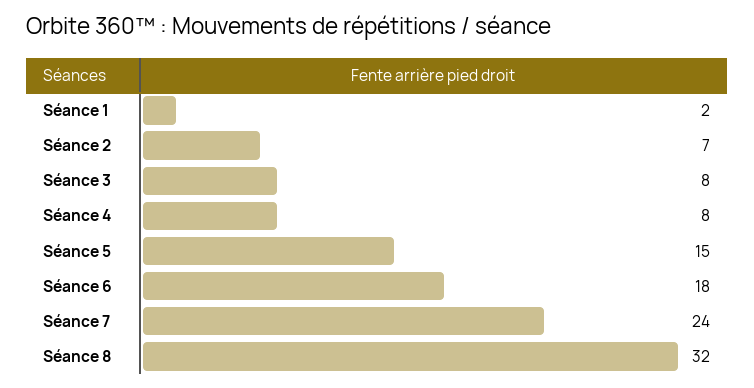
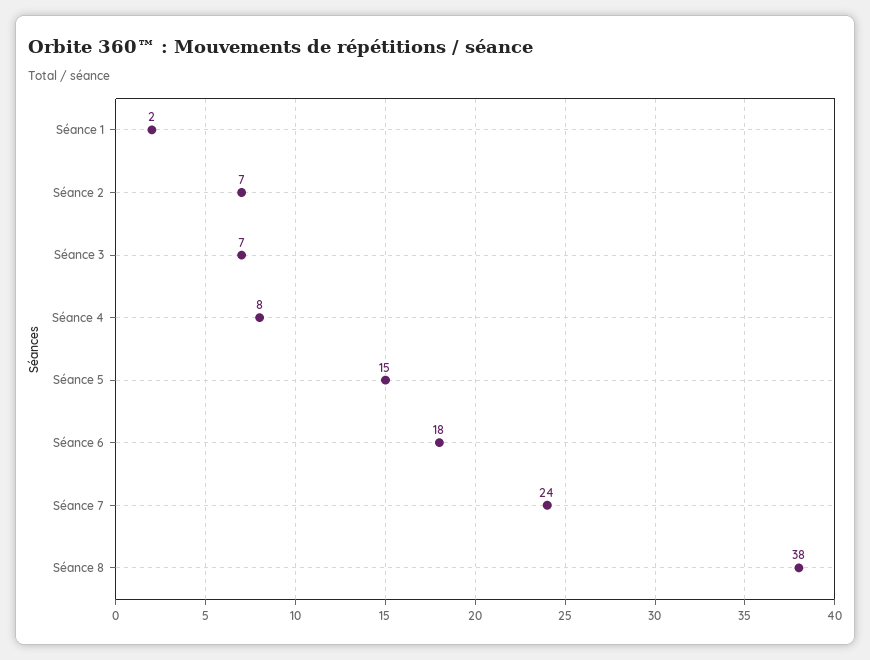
  {
    "Séance 1": 2,
    "Séance 2": 7,
-   "Séance 3": 8,
+   "Séance 3": 7,
    "Séance 4": 8,
    "Séance 5": 15,
    "Séance 6": 18,
    "Séance 7": 24,
-   "Séance 8": 32
+   "Séance 8": 38
  }

